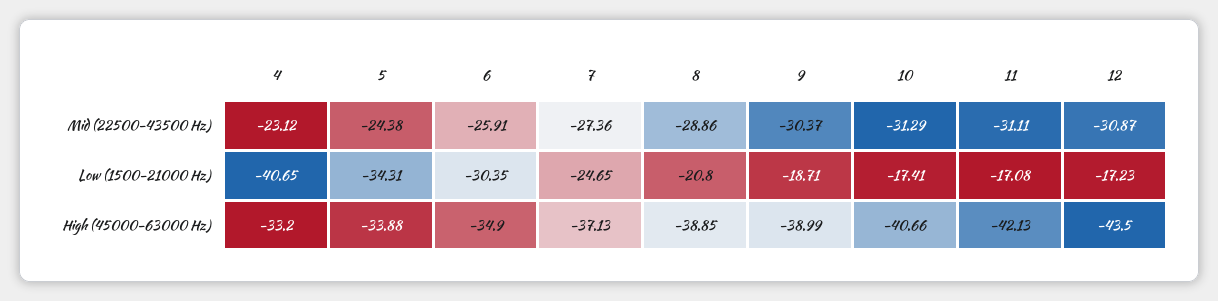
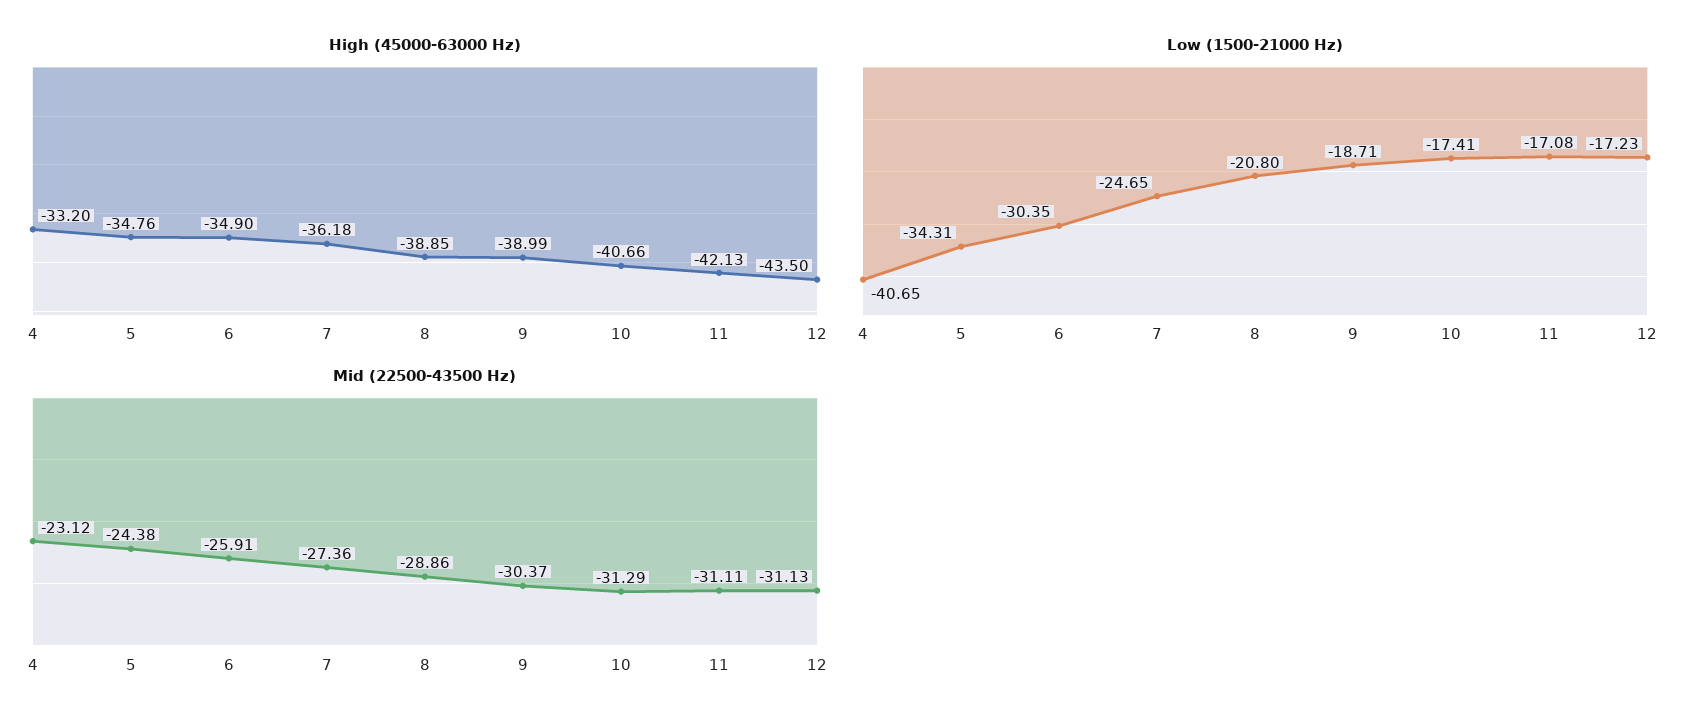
  {
    "Mid (22500-43500 Hz)": {
      "4": -23.12,
      "5": -24.38,
      "6": -25.91,
      "7": -27.36,
      "8": -28.86,
      "9": -30.37,
      "10": -31.29,
      "11": -31.11,
-     "12": -30.87
+     "12": -31.13
    },
    "Low (1500-21000 Hz)": {
      "4": -40.65,
      "5": -34.31,
      "6": -30.35,
      "7": -24.65,
      "8": -20.8,
      "9": -18.71,
      "10": -17.41,
      "11": -17.08,
      "12": -17.23
    },
    "High (45000-63000 Hz)": {
      "4": -33.2,
-     "5": -33.88,
+     "5": -34.76,
      "6": -34.9,
-     "7": -37.13,
+     "7": -36.18,
      "8": -38.85,
      "9": -38.99,
      "10": -40.66,
      "11": -42.13,
      "12": -43.5
    }
  }

